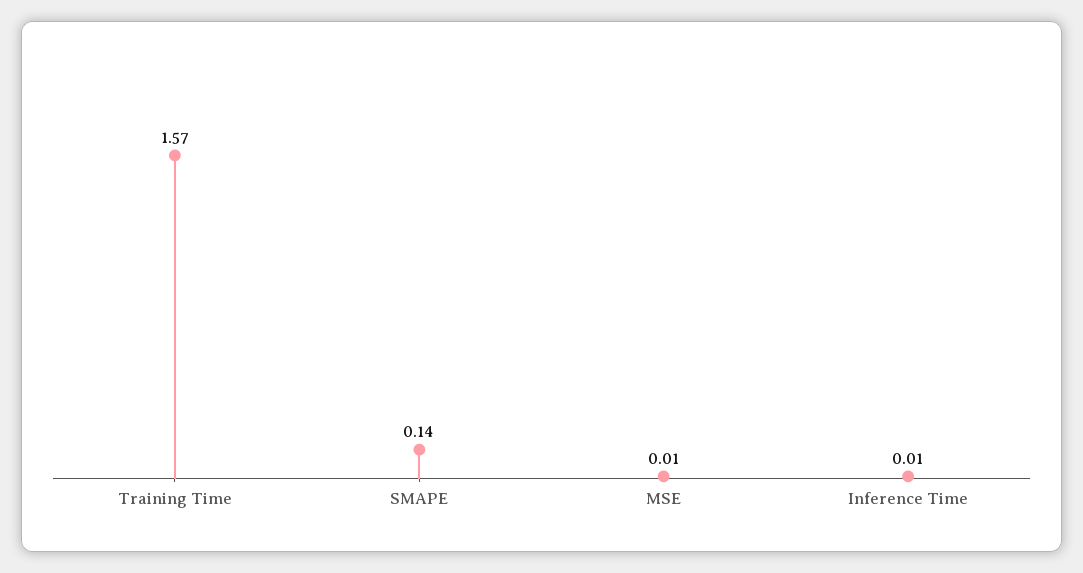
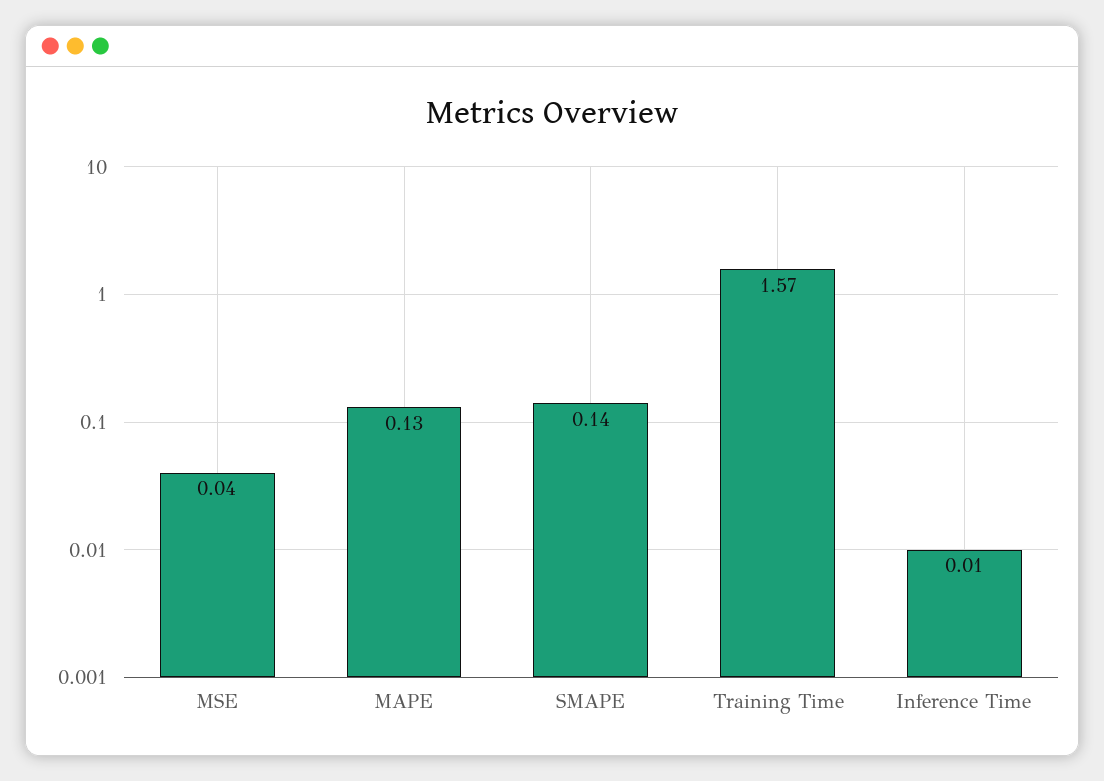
  {
    "Training Time": 1.57,
    "SMAPE": 0.14,
-   "MSE": 0.01,
+   "MSE": 0.04,
-   "Inference Time": 0.01
+   "Inference Time": 0.01,
+   "MAPE": 0.13
  }

